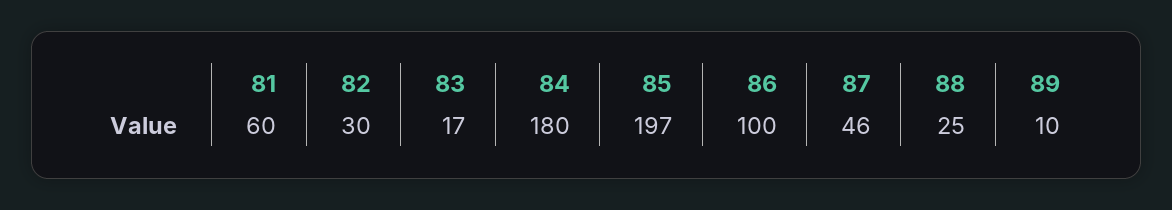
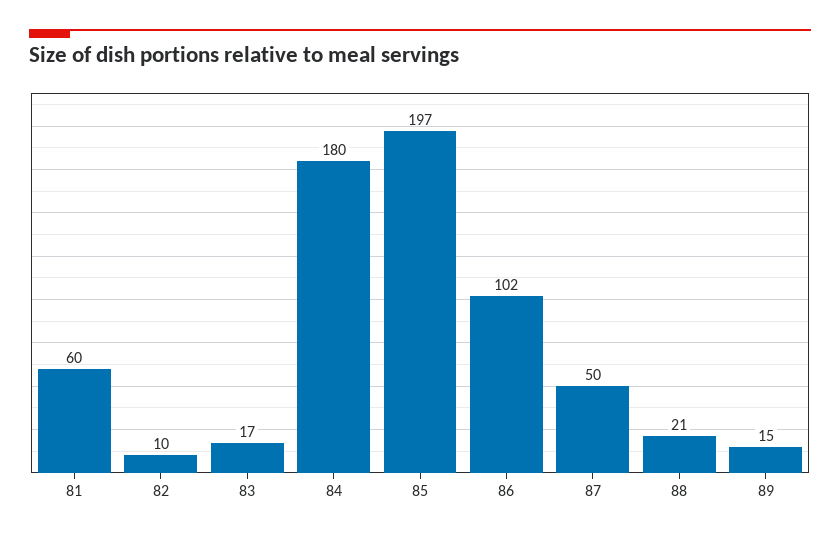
  {
    "81": 60,
-   "82": 30,
+   "82": 10,
    "83": 17,
    "84": 180,
    "85": 197,
-   "86": 100,
+   "86": 102,
-   "87": 46,
+   "87": 50,
-   "88": 25,
+   "88": 21,
-   "89": 10
+   "89": 15
  }

